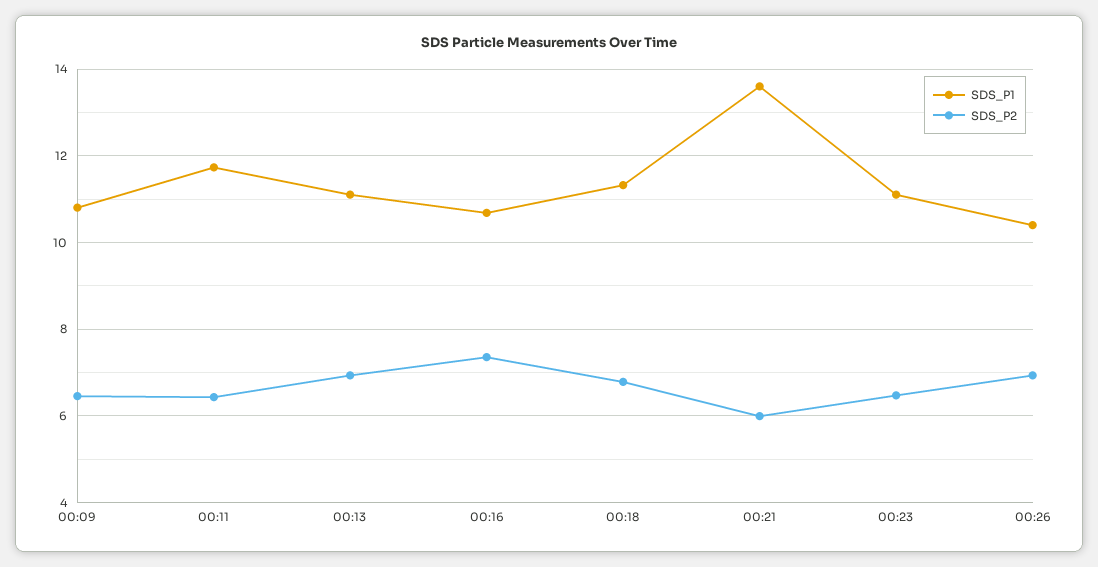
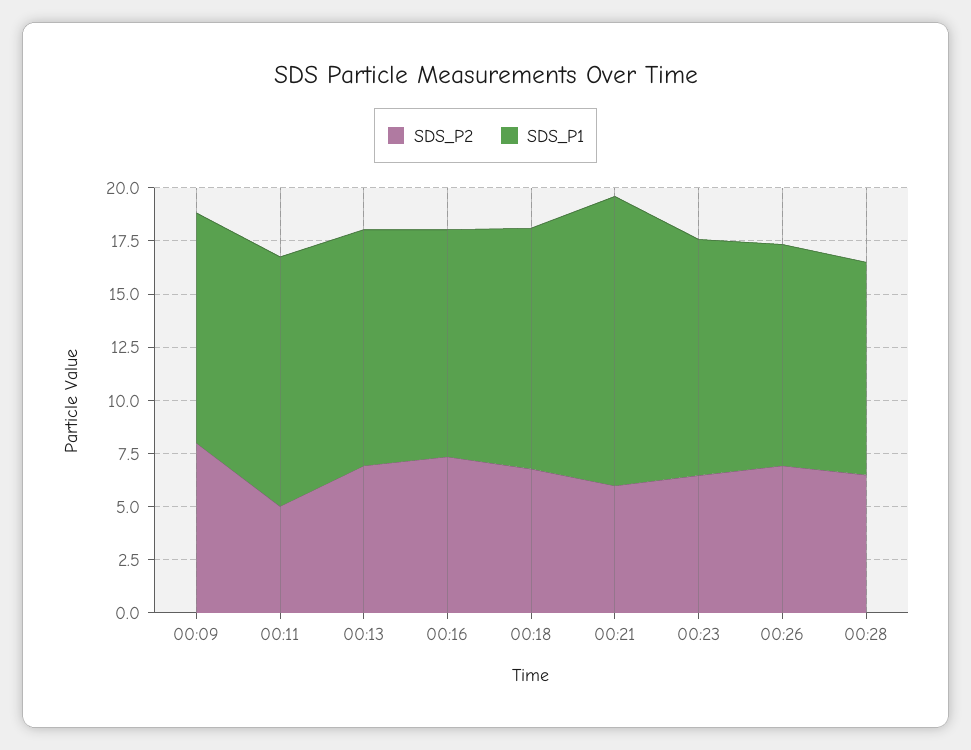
  {
    "SDS_P1": {
      "00:09": 10.8,
      "00:11": 11.8,
      "00:13": 11.2,
      "00:16": 10.6,
      "00:18": 11.4,
      "00:21": 13.6,
      "00:23": 11.2,
-     "00:26": 10.4
+     "00:26": 10.4,
+     "00:28": 10
    },
    "SDS_P2": {
-     "00:09": 6.4,
+     "00:09": 8,
-     "00:11": 6.4,
+     "00:11": 5,
      "00:13": 7,
      "00:16": 7.4,
      "00:18": 6.8,
      "00:21": 6,
      "00:23": 6.4,
-     "00:26": 7
+     "00:26": 7,
+     "00:28": 6.5
    }
  }

